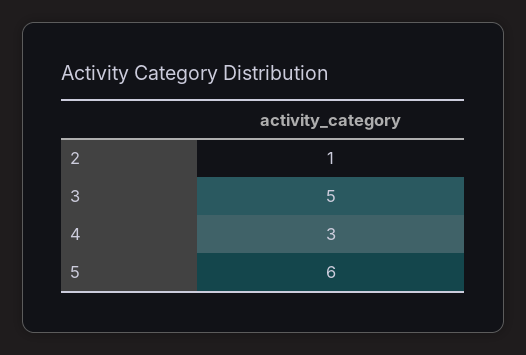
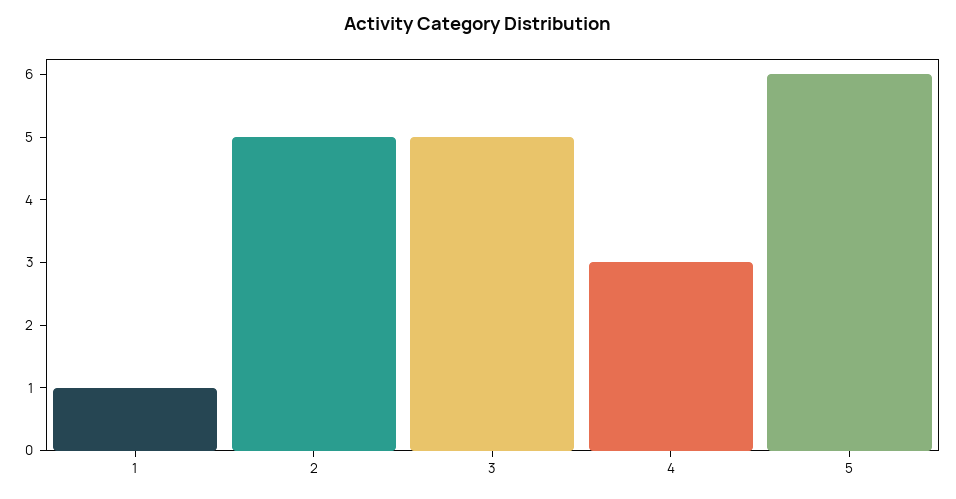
  {
-   "2": 1,
+   "2": 5,
    "3": 5,
    "4": 3,
-   "5": 6
+   "5": 6,
+   "1": 1
  }

